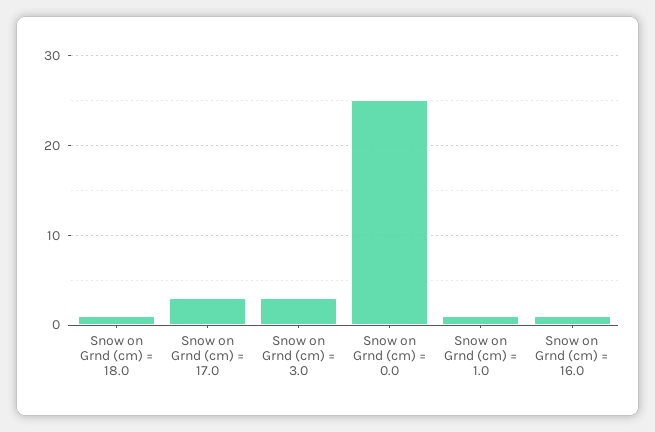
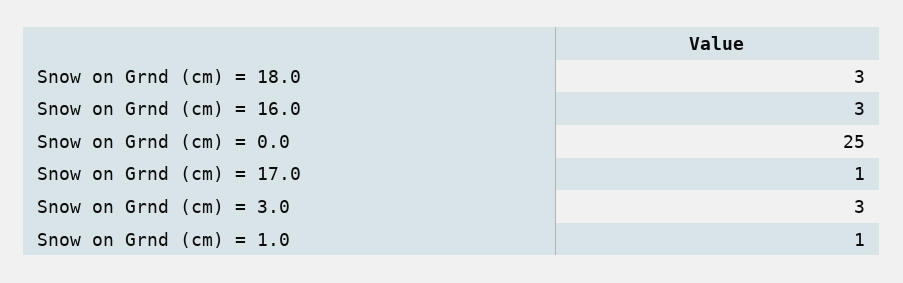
  {
-   "Snow on Grnd (cm) = 18.0": 1,
+   "Snow on Grnd (cm) = 18.0": 3,
-   "Snow on Grnd (cm) = 17.0": 3,
+   "Snow on Grnd (cm) = 17.0": 1,
    "Snow on Grnd (cm) = 3.0": 3,
    "Snow on Grnd (cm) = 0.0": 25,
    "Snow on Grnd (cm) = 1.0": 1,
-   "Snow on Grnd (cm) = 16.0": 1
+   "Snow on Grnd (cm) = 16.0": 3
  }

